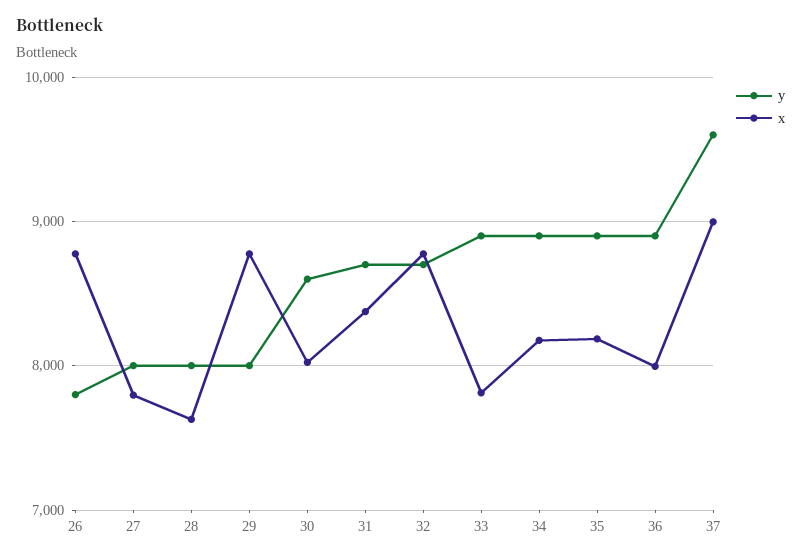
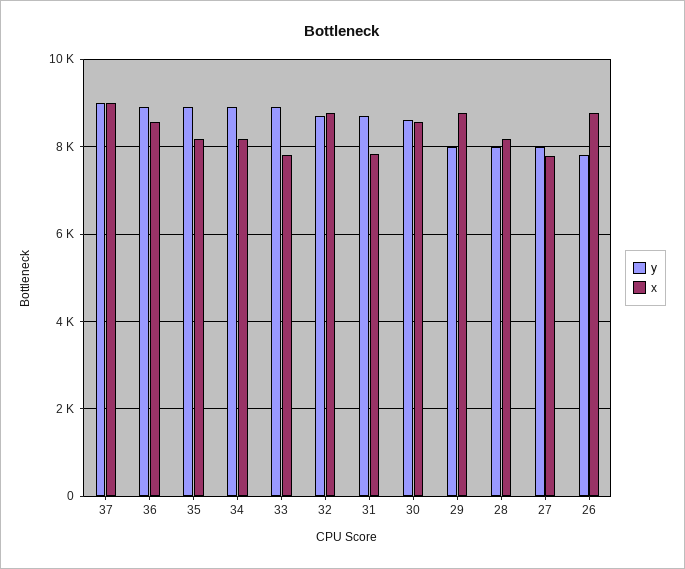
  {
    "y": {
      "26": 7800,
      "27": 8000,
      "28": 8000,
      "29": 8000,
      "30": 8600,
      "31": 8700,
      "32": 8700,
      "33": 8900,
      "34": 8900,
      "35": 8900,
      "36": 8900,
-     "37": 9600
+     "37": 9000
    },
    "x": {
      "26": 8800,
      "27": 7800,
-     "28": 7600,
+     "28": 8200,
      "29": 8800,
-     "30": 8000,
+     "30": 8600,
-     "31": 8400,
+     "31": 7800,
      "32": 8800,
      "33": 7800,
      "34": 8200,
      "35": 8200,
-     "36": 8000,
+     "36": 8600,
      "37": 9000
    }
  }

